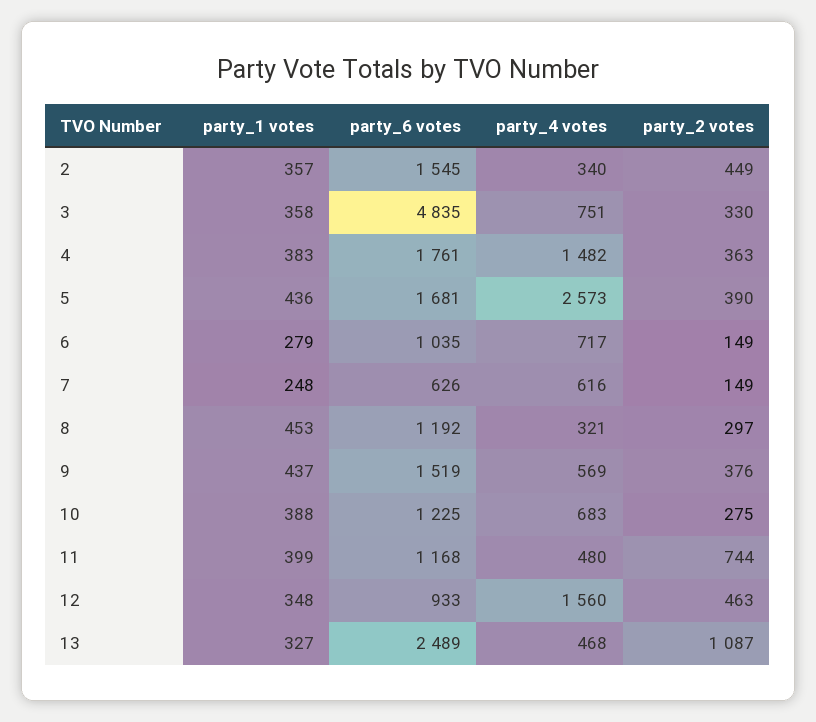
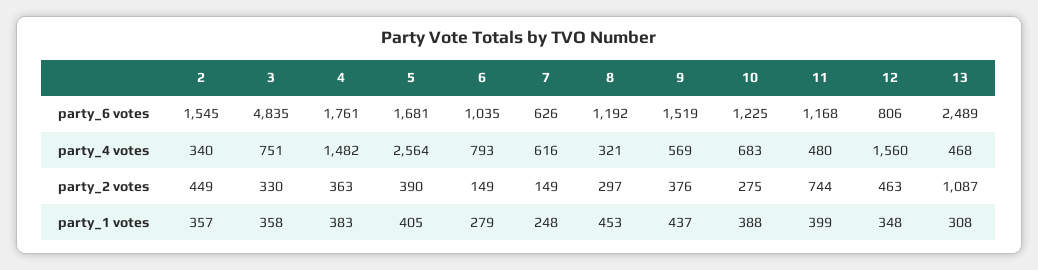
  {
    "party_1 votes": {
      "2": 357,
      "3": 358,
      "4": 383,
-     "5": 436,
+     "5": 405,
      "6": 279,
      "7": 248,
      "8": 453,
      "9": 437,
      "10": 388,
      "11": 399,
      "12": 348,
-     "13": 327
+     "13": 308
    },
    "party_6 votes": {
      "2": 1545,
      "3": 4835,
      "4": 1761,
      "5": 1681,
      "6": 1035,
      "7": 626,
      "8": 1192,
      "9": 1519,
      "10": 1225,
      "11": 1168,
-     "12": 933,
+     "12": 806,
      "13": 2489
    },
    "party_4 votes": {
      "2": 340,
      "3": 751,
      "4": 1482,
-     "5": 2573,
+     "5": 2564,
-     "6": 717,
+     "6": 793,
      "7": 616,
      "8": 321,
      "9": 569,
      "10": 683,
      "11": 480,
      "12": 1560,
      "13": 468
    },
    "party_2 votes": {
      "2": 449,
      "3": 330,
      "4": 363,
      "5": 390,
      "6": 149,
      "7": 149,
      "8": 297,
      "9": 376,
      "10": 275,
      "11": 744,
      "12": 463,
      "13": 1087
    }
  }

